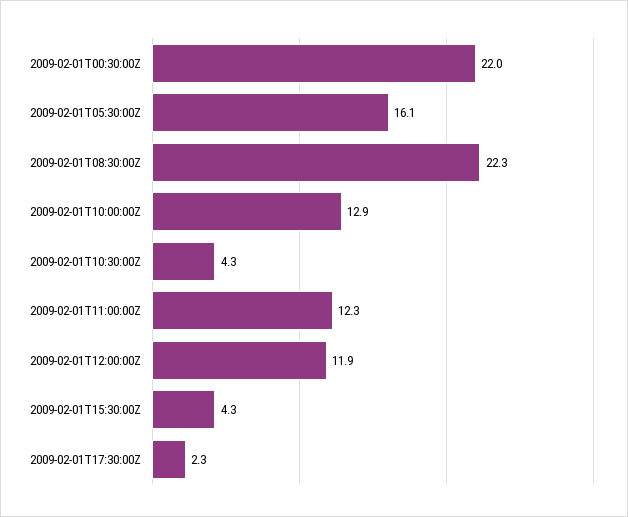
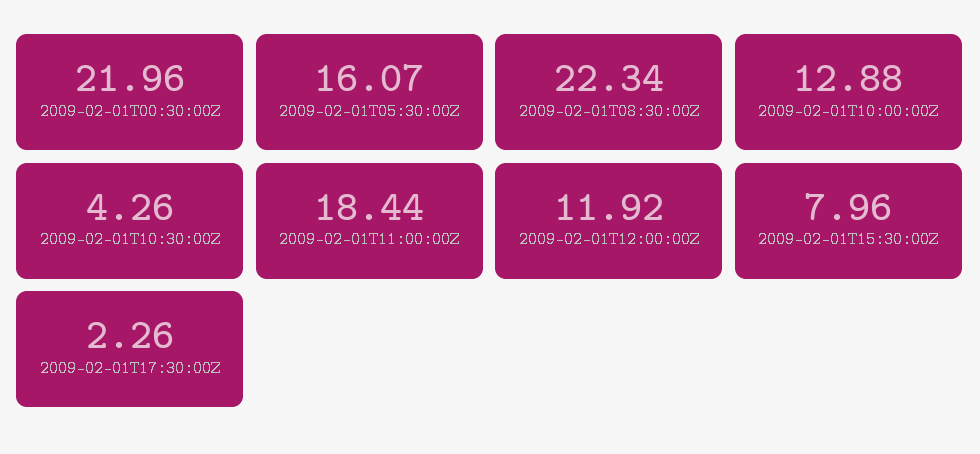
  {
    "2009-02-01T00:30:00Z": 21.96,
    "2009-02-01T05:30:00Z": 16.07,
    "2009-02-01T08:30:00Z": 22.34,
    "2009-02-01T10:00:00Z": 12.88,
    "2009-02-01T10:30:00Z": 4.26,
-   "2009-02-01T11:00:00Z": 12.3,
+   "2009-02-01T11:00:00Z": 18.44,
    "2009-02-01T12:00:00Z": 11.92,
-   "2009-02-01T15:30:00Z": 4.3,
+   "2009-02-01T15:30:00Z": 7.96,
    "2009-02-01T17:30:00Z": 2.26
  }

